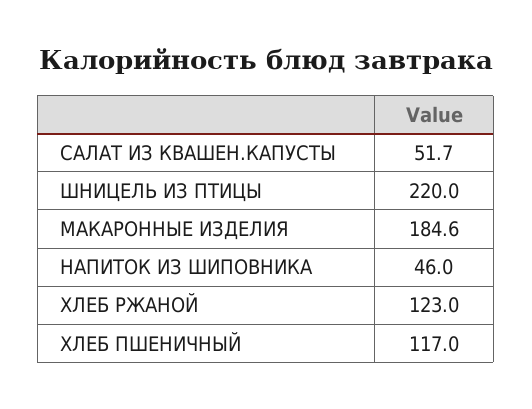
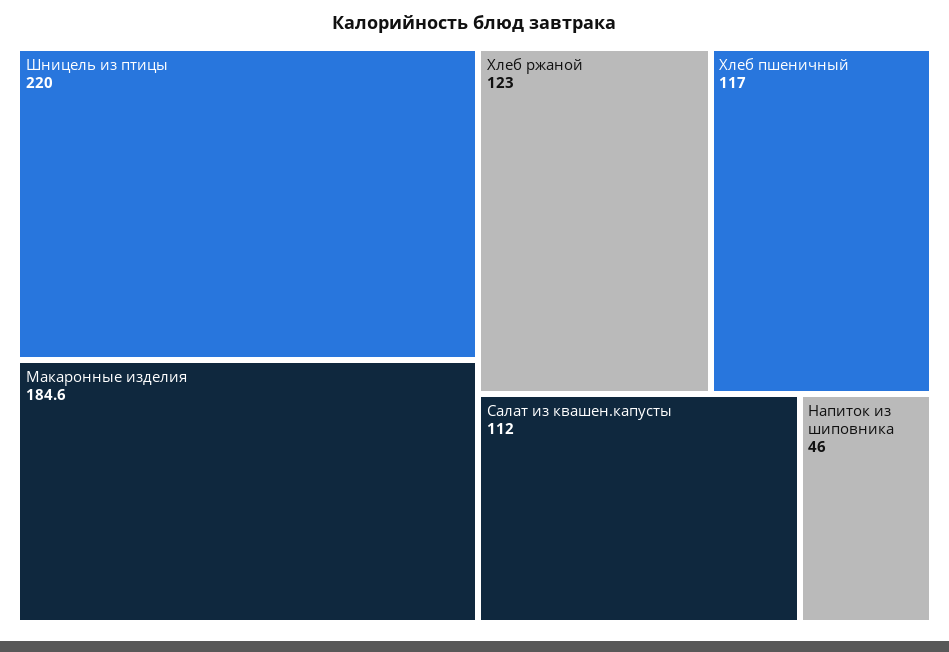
  {
-   "САЛАТ ИЗ КВАШЕН.КАПУСТЫ": 51.7,
+   "САЛАТ ИЗ КВАШЕН.КАПУСТЫ": 112,
    "ШНИЦЕЛЬ ИЗ ПТИЦЫ": 220,
    "МАКАРОННЫЕ ИЗДЕЛИЯ": 184.6,
    "НАПИТОК ИЗ ШИПОВНИКА": 46,
    "ХЛЕБ РЖАНОЙ": 123,
    "ХЛЕБ ПШЕНИЧНЫЙ": 117
  }

